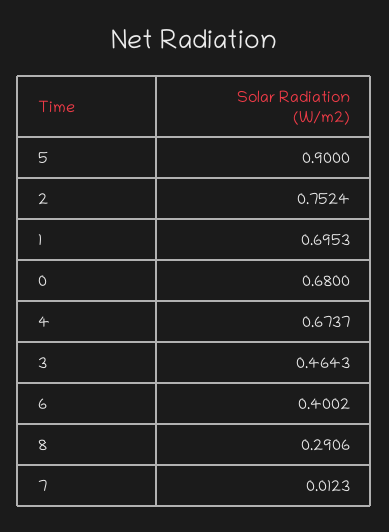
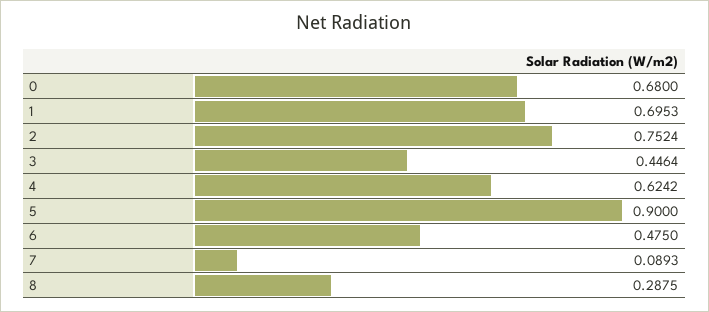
  {
    "5": 0.9,
    "2": 0.7524,
    "1": 0.6953,
    "0": 0.68,
-   "4": 0.6737,
+   "4": 0.6242,
-   "3": 0.4643,
+   "3": 0.4464,
-   "6": 0.4002,
+   "6": 0.475,
-   "8": 0.2906,
+   "8": 0.2875,
-   "7": 0.0123
+   "7": 0.0893
  }

